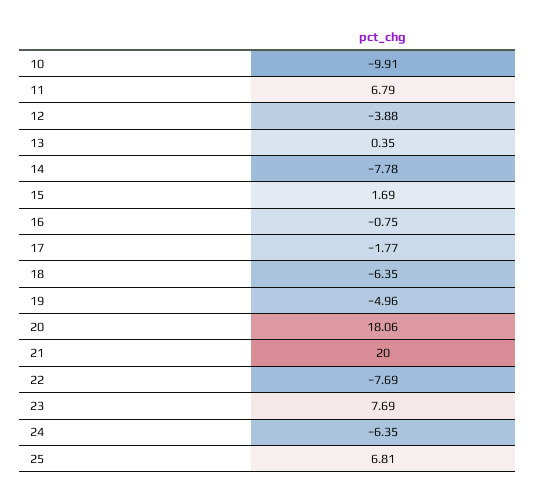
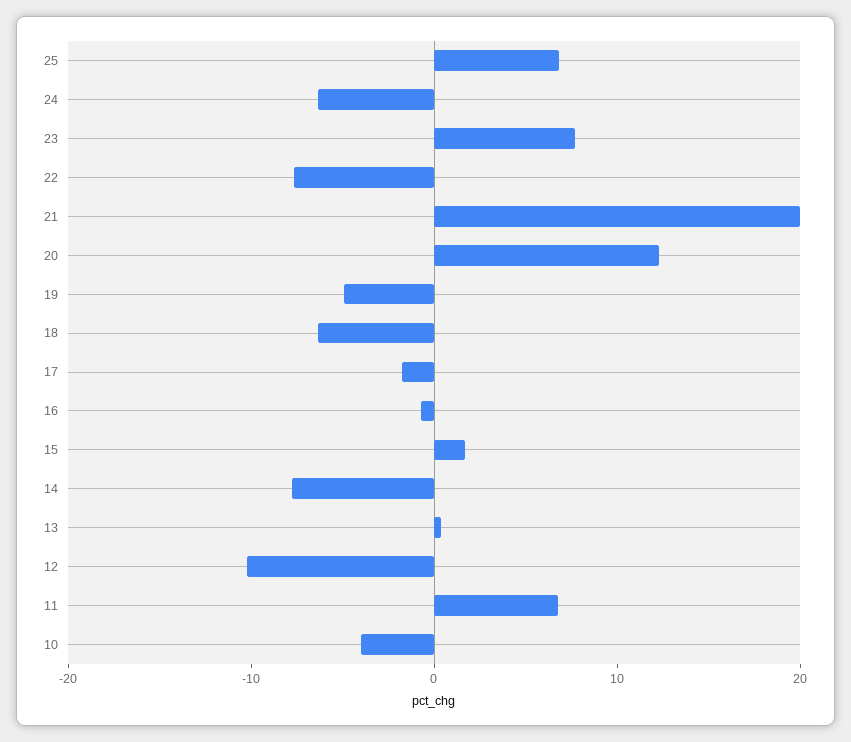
  {
-   "10": -9.91,
+   "10": -4,
    "11": 6.79,
-   "12": -3.88,
+   "12": -10,
    "13": 0.35,
    "14": -7.78,
    "15": 1.69,
    "16": -0.75,
    "17": -1.77,
    "18": -6.35,
    "19": -4.96,
-   "20": 18.06,
+   "20": 12,
    "21": 20,
    "22": -7.69,
    "23": 7.69,
    "24": -6.35,
    "25": 6.81
  }

